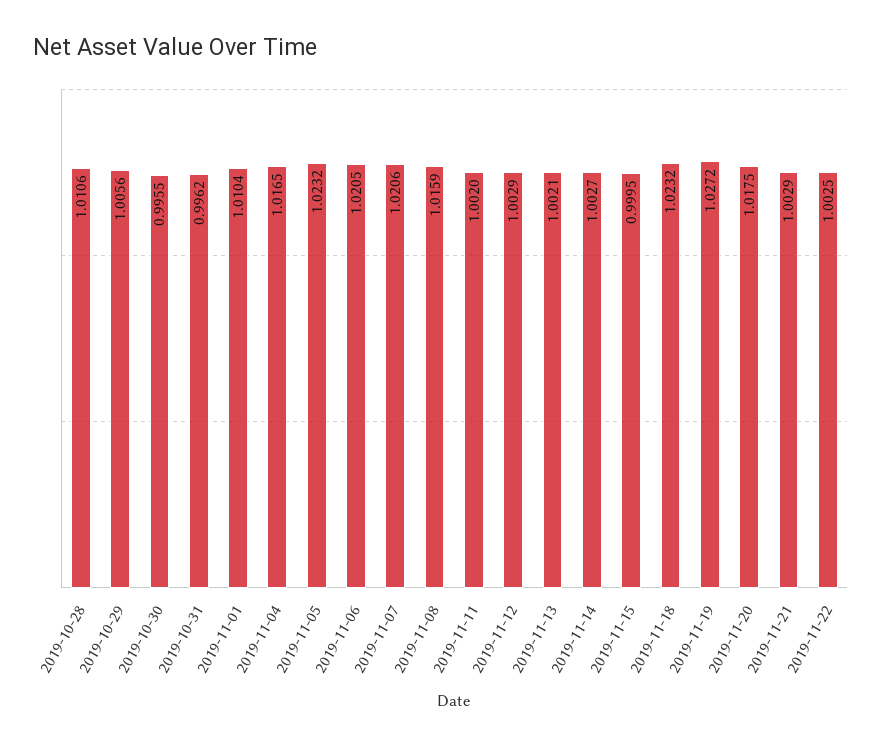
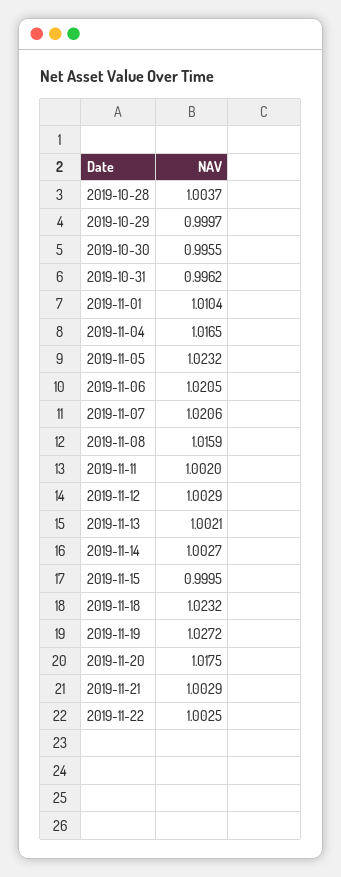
  {
-   "2019-10-28": 1.0106,
+   "2019-10-28": 1.0037,
-   "2019-10-29": 1.0056,
+   "2019-10-29": 0.9997,
    "2019-10-30": 0.9955,
    "2019-10-31": 0.9962,
    "2019-11-01": 1.0104,
    "2019-11-04": 1.0165,
    "2019-11-05": 1.0232,
    "2019-11-06": 1.0205,
    "2019-11-07": 1.0206,
    "2019-11-08": 1.0159,
    "2019-11-11": 1.002,
    "2019-11-12": 1.0029,
    "2019-11-13": 1.0021,
    "2019-11-14": 1.0027,
    "2019-11-15": 0.9995,
    "2019-11-18": 1.0232,
    "2019-11-19": 1.0272,
    "2019-11-20": 1.0175,
    "2019-11-21": 1.0029,
    "2019-11-22": 1.0025
  }

